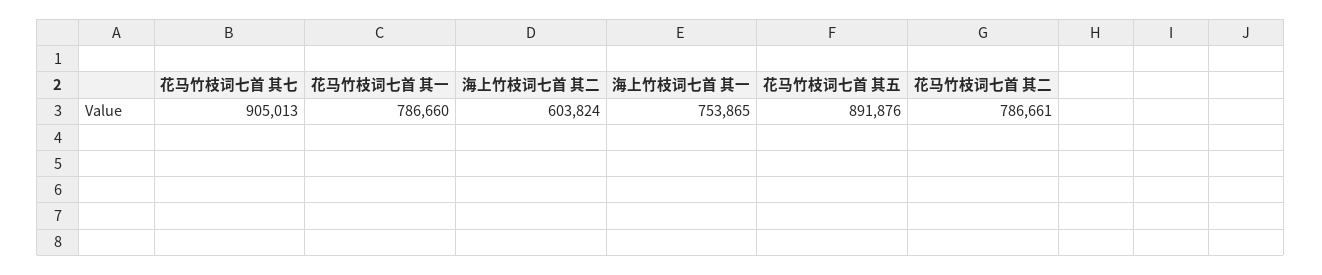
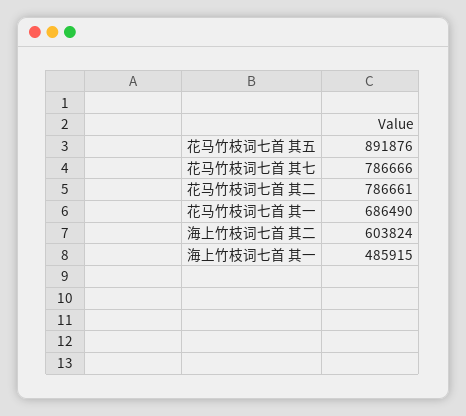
  {
-   "花马竹枝词七首 其七": 905013,
+   "花马竹枝词七首 其七": 786666,
-   "花马竹枝词七首 其一": 786660,
+   "花马竹枝词七首 其一": 686490,
    "海上竹枝词七首 其二": 603824,
-   "海上竹枝词七首 其一": 753865,
+   "海上竹枝词七首 其一": 485915,
    "花马竹枝词七首 其五": 891876,
    "花马竹枝词七首 其二": 786661
  }

